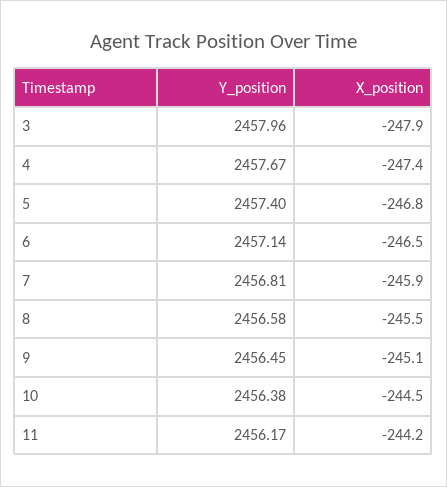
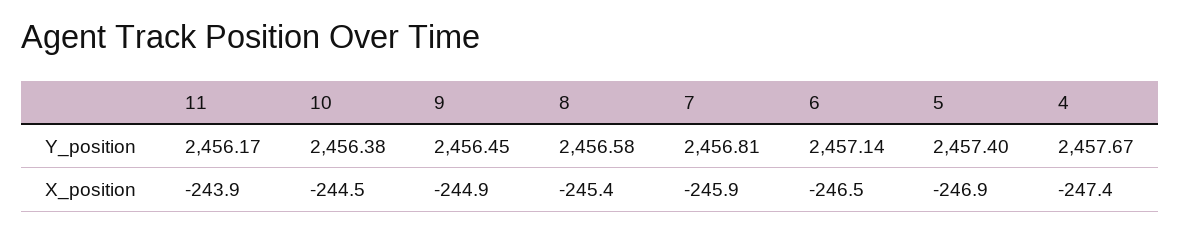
  {
    "Y_position": {
-     "3": 2457.96,
      "4": 2457.67,
      "5": 2457.4,
      "6": 2457.14,
      "7": 2456.81,
      "8": 2456.58,
      "9": 2456.45,
      "10": 2456.38,
      "11": 2456.17
    },
    "X_position": {
-     "3": -247.9,
      "4": -247.4,
-     "5": -246.8,
+     "5": -246.9,
      "6": -246.5,
      "7": -245.9,
-     "8": -245.5,
+     "8": -245.4,
-     "9": -245.1,
+     "9": -244.9,
      "10": -244.5,
-     "11": -244.2
+     "11": -243.9
    }
  }

